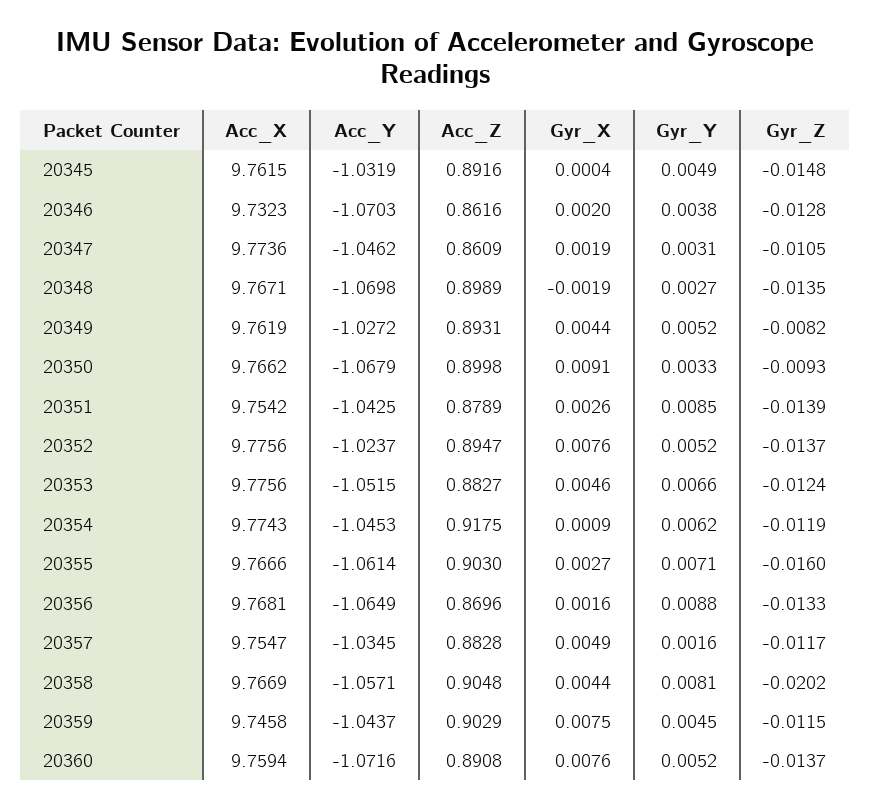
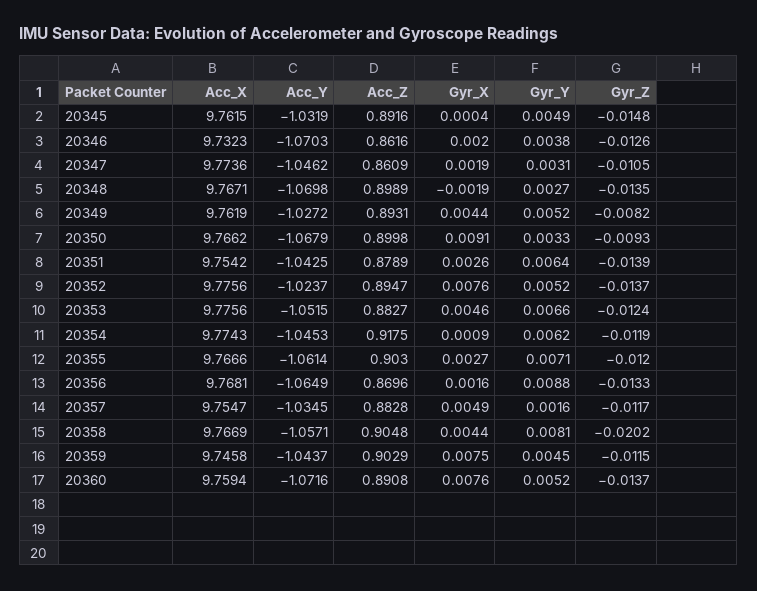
  {
    "Acc_X": {
      "20345": 9.7615,
      "20346": 9.7323,
      "20347": 9.7736,
      "20348": 9.7671,
      "20349": 9.7619,
      "20350": 9.7662,
      "20351": 9.7542,
      "20352": 9.7756,
      "20353": 9.7756,
      "20354": 9.7743,
      "20355": 9.7666,
      "20356": 9.7681,
      "20357": 9.7547,
      "20358": 9.7669,
      "20359": 9.7458,
      "20360": 9.7594
    },
    "Acc_Y": {
      "20345": -1.0319,
      "20346": -1.0703,
      "20347": -1.0462,
      "20348": -1.0698,
      "20349": -1.0272,
      "20350": -1.0679,
      "20351": -1.0425,
      "20352": -1.0237,
      "20353": -1.0515,
      "20354": -1.0453,
      "20355": -1.0614,
      "20356": -1.0649,
      "20357": -1.0345,
      "20358": -1.0571,
      "20359": -1.0437,
      "20360": -1.0716
    },
    "Acc_Z": {
      "20345": 0.8916,
      "20346": 0.8616,
      "20347": 0.8609,
      "20348": 0.8989,
      "20349": 0.8931,
      "20350": 0.8998,
      "20351": 0.8789,
      "20352": 0.8947,
      "20353": 0.8827,
      "20354": 0.9175,
      "20355": 0.903,
      "20356": 0.8696,
      "20357": 0.8828,
      "20358": 0.9048,
      "20359": 0.9029,
      "20360": 0.8908
    },
    "Gyr_X": {
      "20345": 0.0004,
      "20346": 0.002,
      "20347": 0.0019,
      "20348": -0.0019,
      "20349": 0.0044,
      "20350": 0.0091,
      "20351": 0.0026,
      "20352": 0.0076,
      "20353": 0.0046,
      "20354": 0.0009,
      "20355": 0.0027,
      "20356": 0.0016,
      "20357": 0.0049,
      "20358": 0.0044,
      "20359": 0.0075,
      "20360": 0.0076
    },
    "Gyr_Y": {
      "20345": 0.0049,
      "20346": 0.0038,
      "20347": 0.0031,
      "20348": 0.0027,
      "20349": 0.0052,
      "20350": 0.0033,
-     "20351": 0.0085,
+     "20351": 0.0064,
      "20352": 0.0052,
      "20353": 0.0066,
      "20354": 0.0062,
      "20355": 0.0071,
      "20356": 0.0088,
      "20357": 0.0016,
      "20358": 0.0081,
      "20359": 0.0045,
      "20360": 0.0052
    },
    "Gyr_Z": {
      "20345": -0.0148,
-     "20346": -0.0128,
+     "20346": -0.0126,
      "20347": -0.0105,
      "20348": -0.0135,
      "20349": -0.0082,
      "20350": -0.0093,
      "20351": -0.0139,
      "20352": -0.0137,
      "20353": -0.0124,
      "20354": -0.0119,
-     "20355": -0.016,
+     "20355": -0.012,
      "20356": -0.0133,
      "20357": -0.0117,
      "20358": -0.0202,
      "20359": -0.0115,
      "20360": -0.0137
    }
  }

